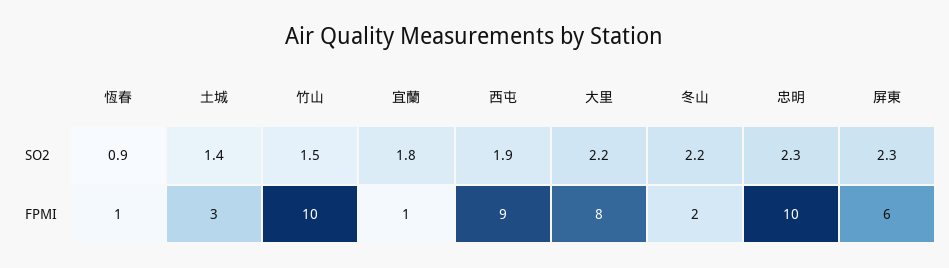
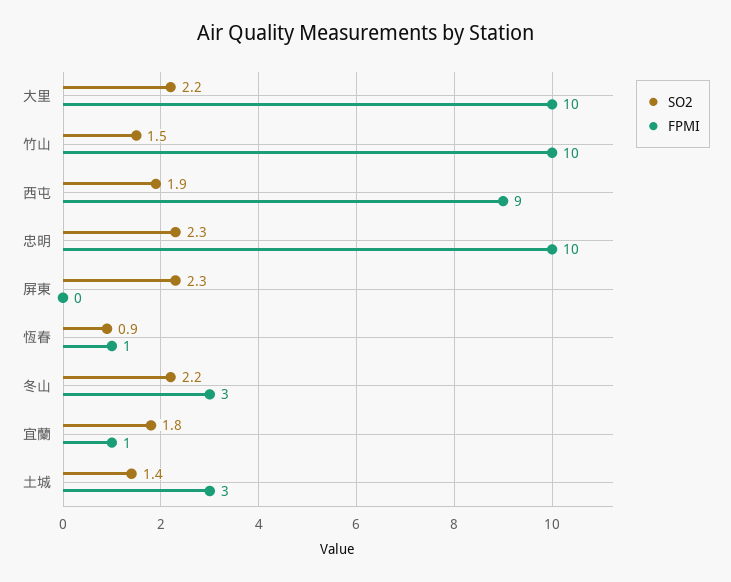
  {
    "SO2": {
      "恆春": 0.9,
      "土城": 1.4,
      "竹山": 1.5,
      "宜蘭": 1.8,
      "西屯": 1.9,
      "大里": 2.2,
      "冬山": 2.2,
      "忠明": 2.3,
      "屏東": 2.3
    },
    "FPMI": {
      "恆春": 1,
      "土城": 3,
      "竹山": 10,
      "宜蘭": 1,
      "西屯": 9,
-     "大里": 8,
+     "大里": 10,
-     "冬山": 2,
+     "冬山": 3,
      "忠明": 10,
-     "屏東": 6
+     "屏東": 0
    }
  }

